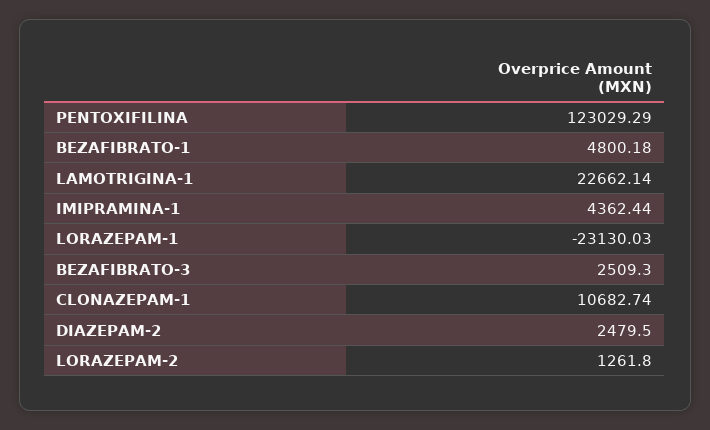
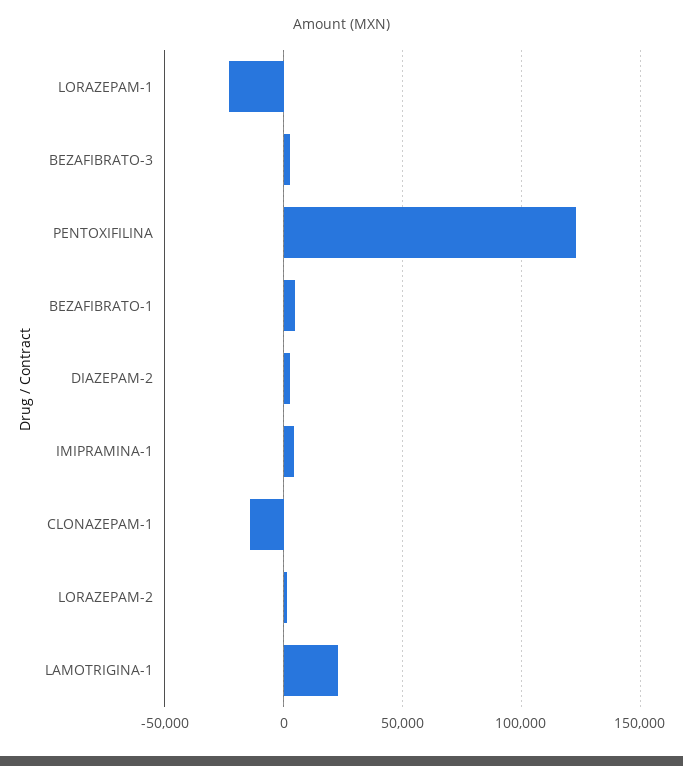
  {
    "PENTOXIFILINA": 123029.29,
    "BEZAFIBRATO-1": 4800.18,
    "LAMOTRIGINA-1": 22662.14,
    "IMIPRAMINA-1": 4362.44,
    "LORAZEPAM-1": -23130.03,
    "BEZAFIBRATO-3": 2509.3,
-   "CLONAZEPAM-1": 10682.74,
+   "CLONAZEPAM-1": -15000,
    "DIAZEPAM-2": 2479.5,
    "LORAZEPAM-2": 1261.8
  }

